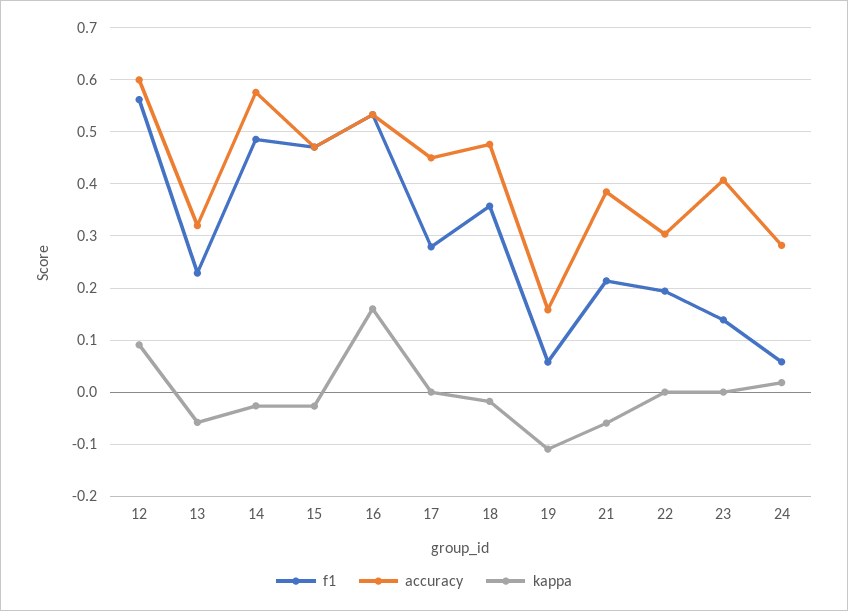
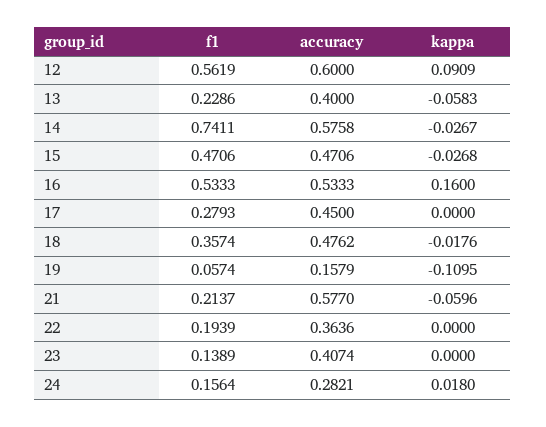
  {
    "f1": {
      "12": 0.5619,
      "13": 0.2286,
-     "14": 0.48,
+     "14": 0.7411,
      "15": 0.4706,
      "16": 0.5333,
      "17": 0.2793,
      "18": 0.3574,
      "19": 0.0574,
      "21": 0.2137,
      "22": 0.1939,
      "23": 0.1389,
-     "24": 0.06
+     "24": 0.1564
    },
    "accuracy": {
      "12": 0.6,
-     "13": 0.32,
+     "13": 0.4,
      "14": 0.5758,
      "15": 0.4706,
      "16": 0.5333,
      "17": 0.45,
      "18": 0.4762,
      "19": 0.1579,
-     "21": 0.38,
+     "21": 0.577,
-     "22": 0.3,
+     "22": 0.3636,
      "23": 0.4074,
      "24": 0.2821
    },
    "kappa": {
      "12": 0.0909,
      "13": -0.0583,
      "14": -0.0267,
      "15": -0.0268,
      "16": 0.16,
      "17": 0,
      "18": -0.0176,
      "19": -0.1095,
      "21": -0.0596,
      "22": 0,
      "23": 0,
      "24": 0.018
    }
  }

